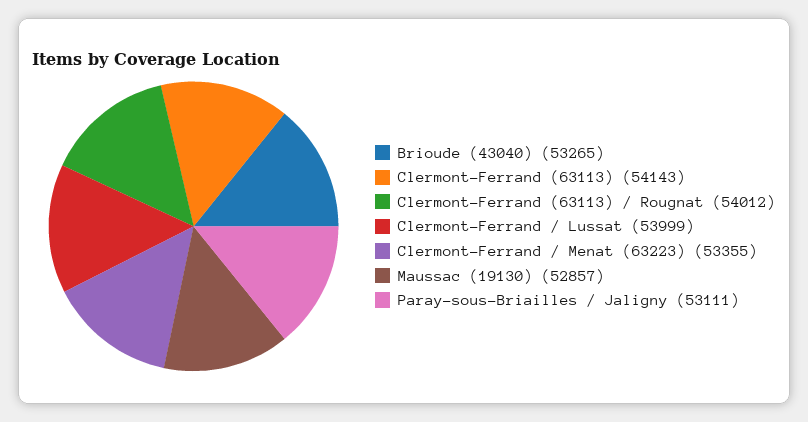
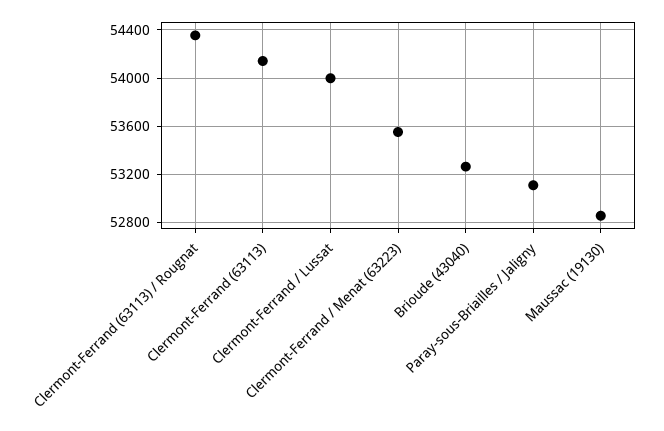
  {
    "Brioude (43040)": 53265,
    "Clermont-Ferrand (63113)": 54143,
-   "Clermont-Ferrand (63113) / Rougnat": 54012,
+   "Clermont-Ferrand (63113) / Rougnat": 54350,
    "Clermont-Ferrand / Lussat": 53999,
-   "Clermont-Ferrand / Menat (63223)": 53355,
+   "Clermont-Ferrand / Menat (63223)": 53550,
    "Maussac (19130)": 52857,
    "Paray-sous-Briailles / Jaligny": 53111
  }

